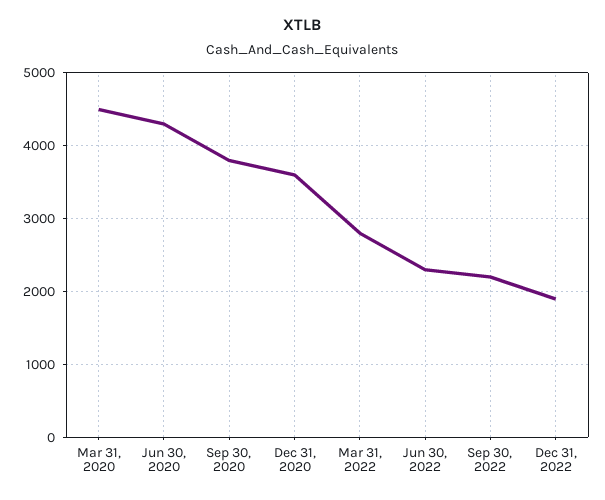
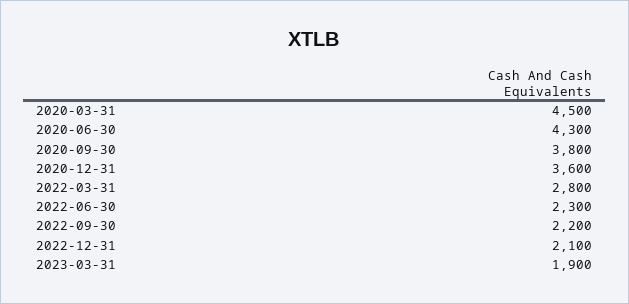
  {
    "Mar 31, 2020": 4500,
    "Jun 30, 2020": 4300,
    "Sep 30, 2020": 3800,
    "Dec 31, 2020": 3600,
    "Mar 31, 2022": 2800,
    "Jun 30, 2022": 2300,
    "Sep 30, 2022": 2200,
-   "Dec 31, 2022": 1900
+   "Dec 31, 2022": 2100,
+   "2023-03-31": 1900
  }

